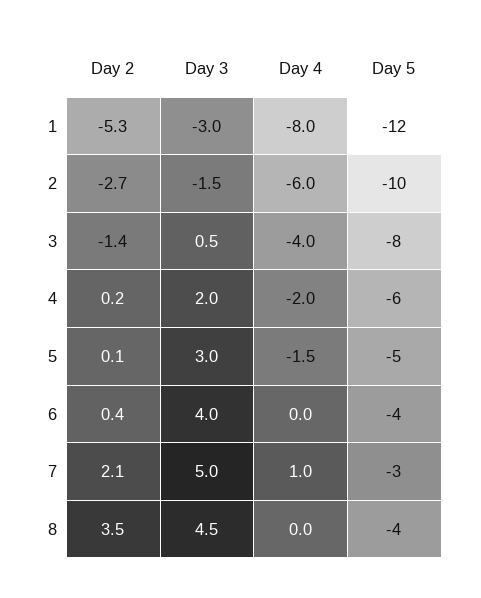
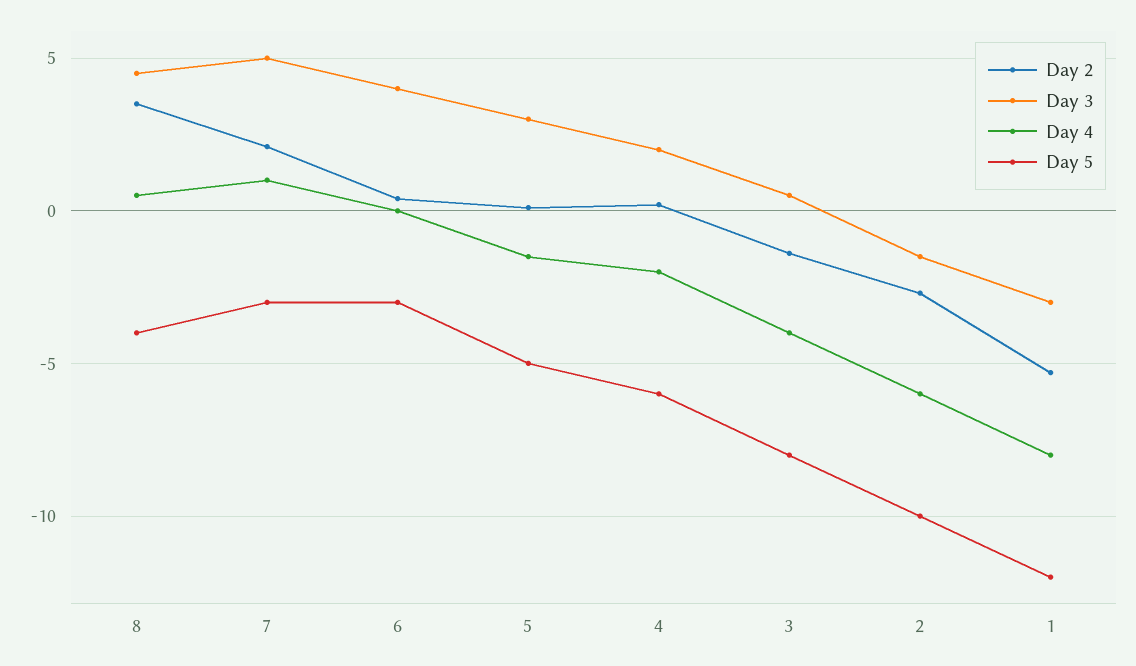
  {
    "Day 2": {
      "1": -5.3,
      "2": -2.7,
      "3": -1.4,
      "4": 0.2,
      "5": 0.1,
      "6": 0.4,
      "7": 2.1,
      "8": 3.5
    },
    "Day 3": {
      "1": -3,
      "2": -1.5,
      "3": 0.5,
      "4": 2,
      "5": 3,
      "6": 4,
      "7": 5,
      "8": 4.5
    },
    "Day 4": {
      "1": -8,
      "2": -6,
      "3": -4,
      "4": -2,
      "5": -1.5,
      "6": 0,
      "7": 1,
-     "8": 0
+     "8": 0.5
    },
    "Day 5": {
      "1": -12,
      "2": -10,
      "3": -8,
      "4": -6,
      "5": -5,
-     "6": -4,
+     "6": -3,
      "7": -3,
      "8": -4
    }
  }

